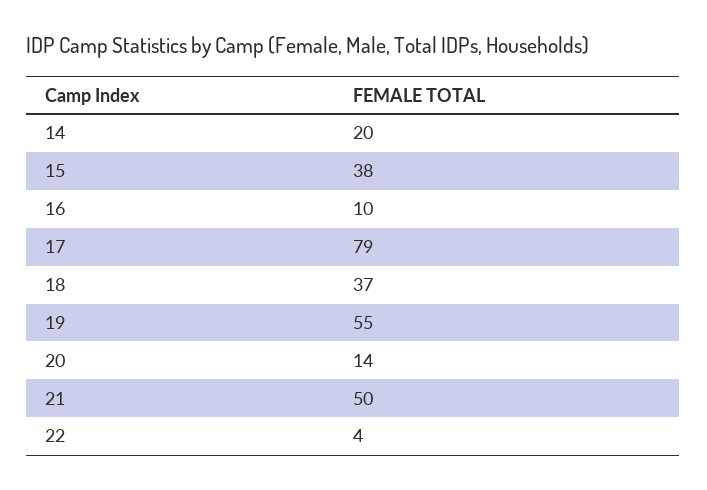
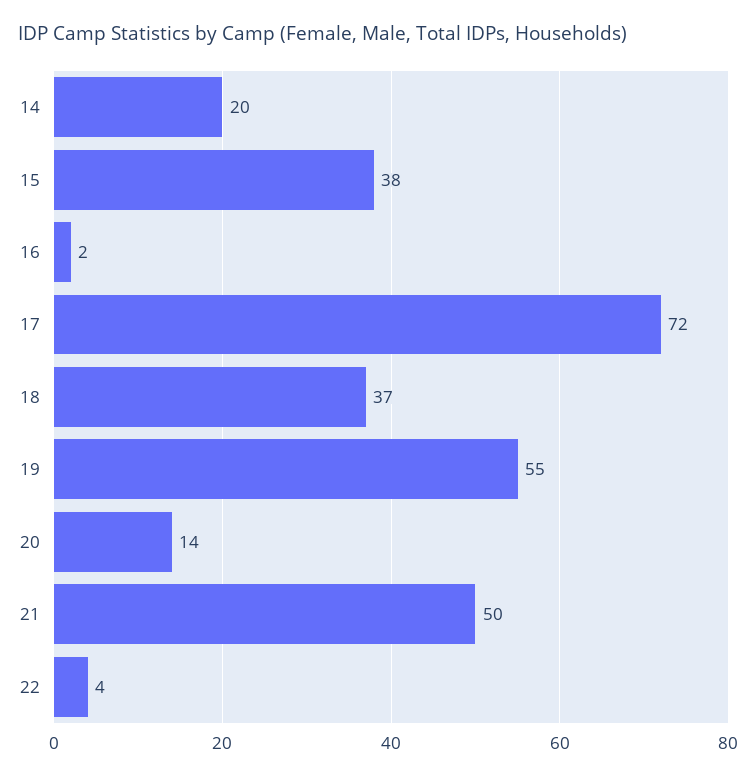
  {
    "14": 20,
    "15": 38,
-   "16": 10,
+   "16": 2,
-   "17": 79,
+   "17": 72,
    "18": 37,
    "19": 55,
    "20": 14,
    "21": 50,
    "22": 4
  }

